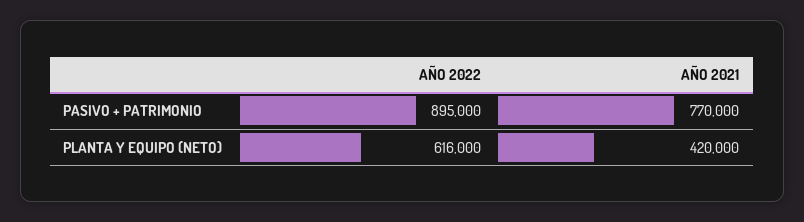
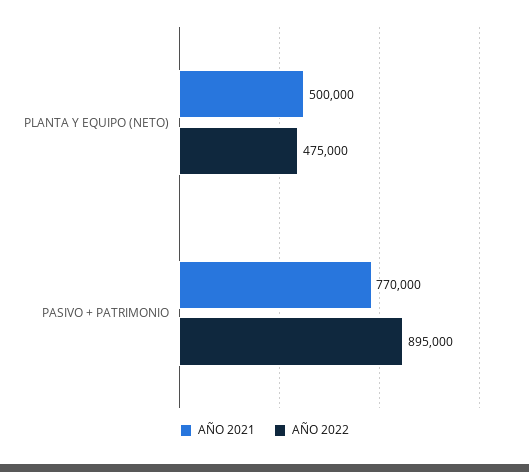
  {
    "AÑO 2022": {
      "PASIVO + PATRIMONIO": 895000,
-     "PLANTA Y EQUIPO (NETO)": 616000
+     "PLANTA Y EQUIPO (NETO)": 475000
    },
    "AÑO 2021": {
      "PASIVO + PATRIMONIO": 770000,
-     "PLANTA Y EQUIPO (NETO)": 420000
+     "PLANTA Y EQUIPO (NETO)": 500000
    }
  }

